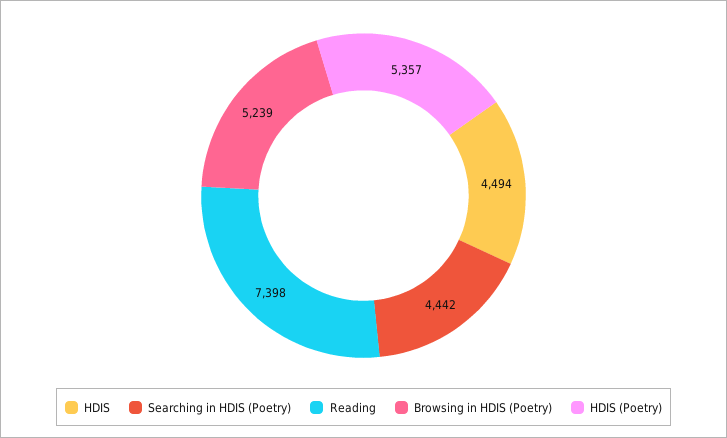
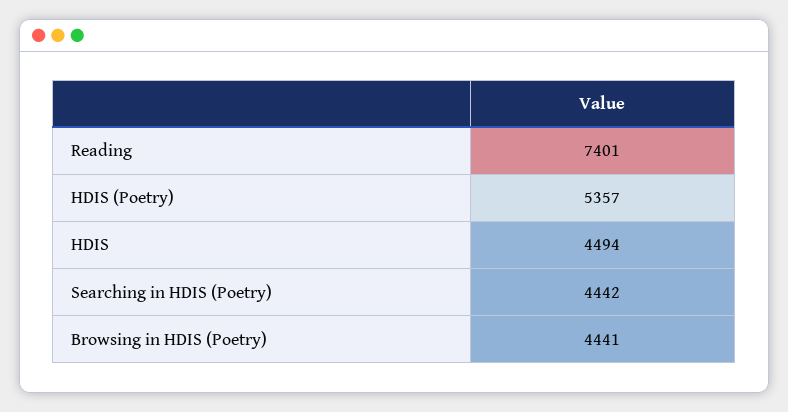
  {
    "HDIS": 4494,
    "Searching in HDIS (Poetry)": 4442,
-   "Reading": 7398,
+   "Reading": 7401,
-   "Browsing in HDIS (Poetry)": 5239,
+   "Browsing in HDIS (Poetry)": 4441,
    "HDIS (Poetry)": 5357
  }

